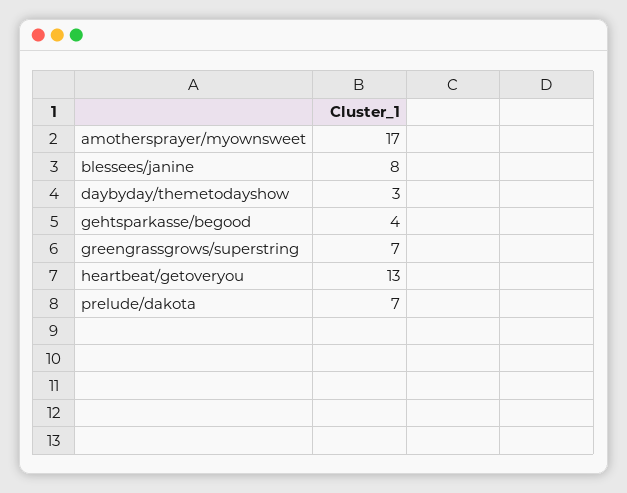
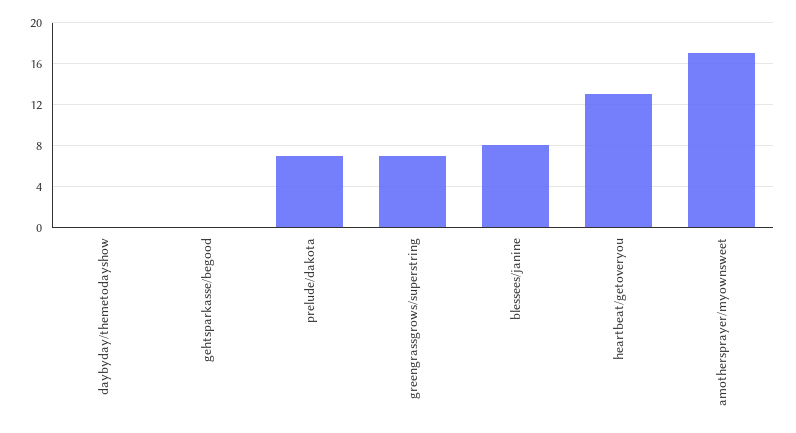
  {
    "amothersprayer/myownsweet": 17,
    "blessees/janine": 8,
-   "daybyday/themetodayshow": 3,
+   "daybyday/themetodayshow": 0,
-   "gehtsparkasse/begood": 4,
+   "gehtsparkasse/begood": 0,
    "greengrassgrows/superstring": 7,
    "heartbeat/getoveryou": 13,
    "prelude/dakota": 7
  }

